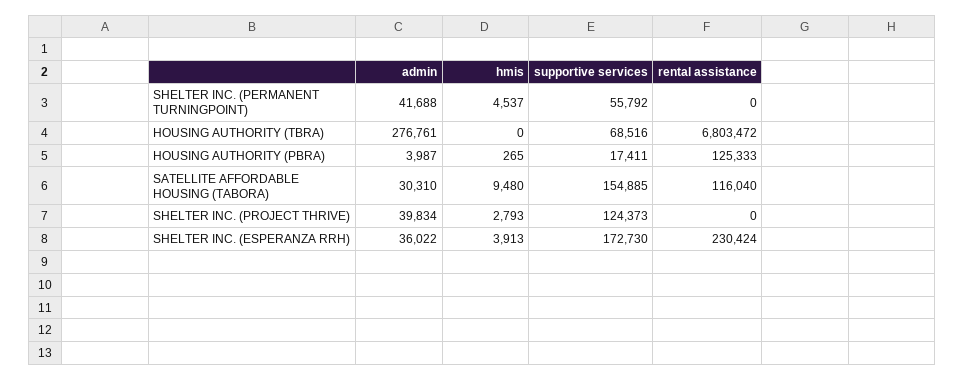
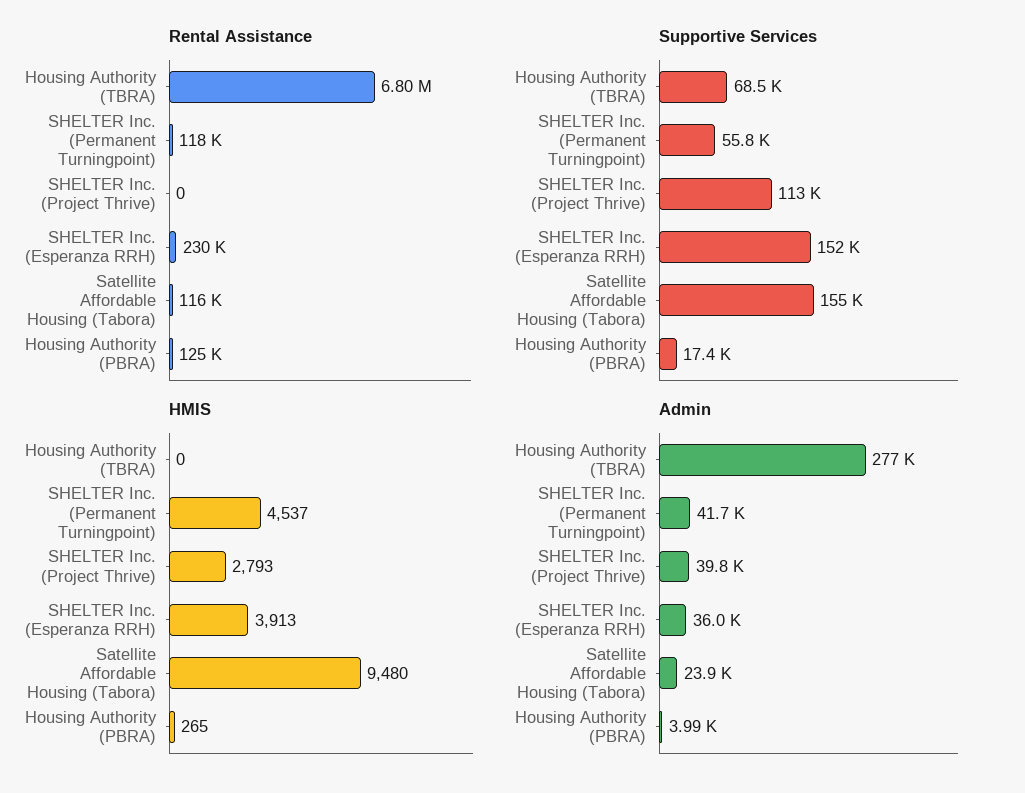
  {
    "admin": {
      "SHELTER INC. (PERMANENT TURNINGPOINT)": 41688,
      "HOUSING AUTHORITY (TBRA)": 276761,
      "HOUSING AUTHORITY (PBRA)": 3987,
-     "SATELLITE AFFORDABLE HOUSING (TABORA)": 30310,
+     "SATELLITE AFFORDABLE HOUSING (TABORA)": 23900,
      "SHELTER INC. (PROJECT THRIVE)": 39834,
      "SHELTER INC. (ESPERANZA RRH)": 36022
    },
    "hmis": {
      "SHELTER INC. (PERMANENT TURNINGPOINT)": 4537,
      "HOUSING AUTHORITY (TBRA)": 0,
      "HOUSING AUTHORITY (PBRA)": 265,
      "SATELLITE AFFORDABLE HOUSING (TABORA)": 9480,
      "SHELTER INC. (PROJECT THRIVE)": 2793,
      "SHELTER INC. (ESPERANZA RRH)": 3913
    },
    "supportive services": {
      "SHELTER INC. (PERMANENT TURNINGPOINT)": 55792,
      "HOUSING AUTHORITY (TBRA)": 68516,
      "HOUSING AUTHORITY (PBRA)": 17411,
      "SATELLITE AFFORDABLE HOUSING (TABORA)": 154885,
-     "SHELTER INC. (PROJECT THRIVE)": 124373,
+     "SHELTER INC. (PROJECT THRIVE)": 113000,
-     "SHELTER INC. (ESPERANZA RRH)": 172730
+     "SHELTER INC. (ESPERANZA RRH)": 152000
    },
    "rental assistance": {
-     "SHELTER INC. (PERMANENT TURNINGPOINT)": 0,
+     "SHELTER INC. (PERMANENT TURNINGPOINT)": 118000,
      "HOUSING AUTHORITY (TBRA)": 6803472,
      "HOUSING AUTHORITY (PBRA)": 125333,
      "SATELLITE AFFORDABLE HOUSING (TABORA)": 116040,
      "SHELTER INC. (PROJECT THRIVE)": 0,
      "SHELTER INC. (ESPERANZA RRH)": 230424
    }
  }

